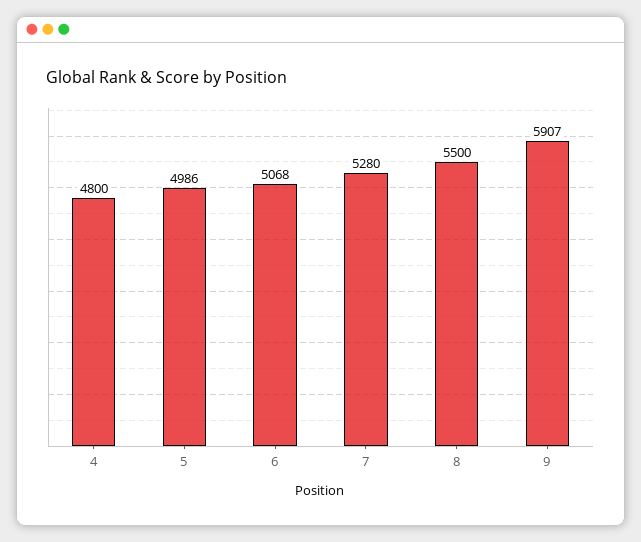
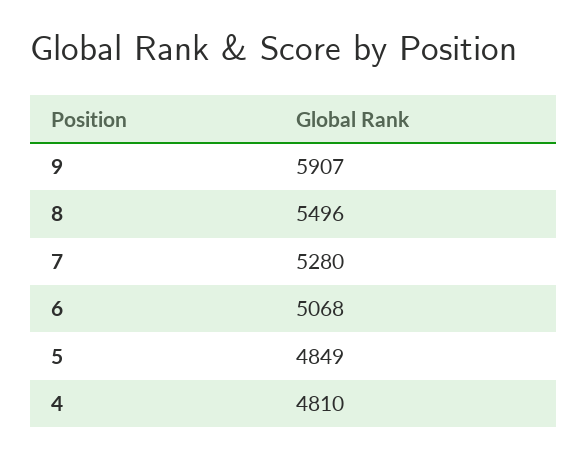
  {
-   "4": 4800,
+   "4": 4810,
-   "5": 4986,
+   "5": 4849,
    "6": 5068,
    "7": 5280,
-   "8": 5500,
+   "8": 5496,
    "9": 5907
  }

